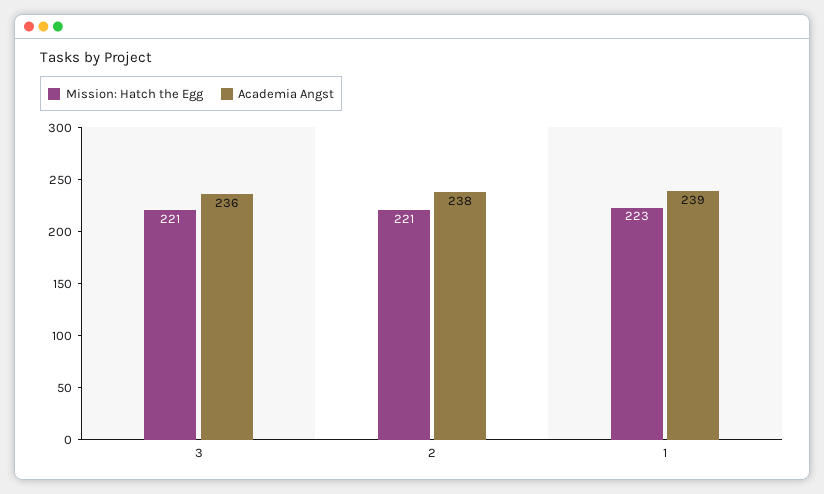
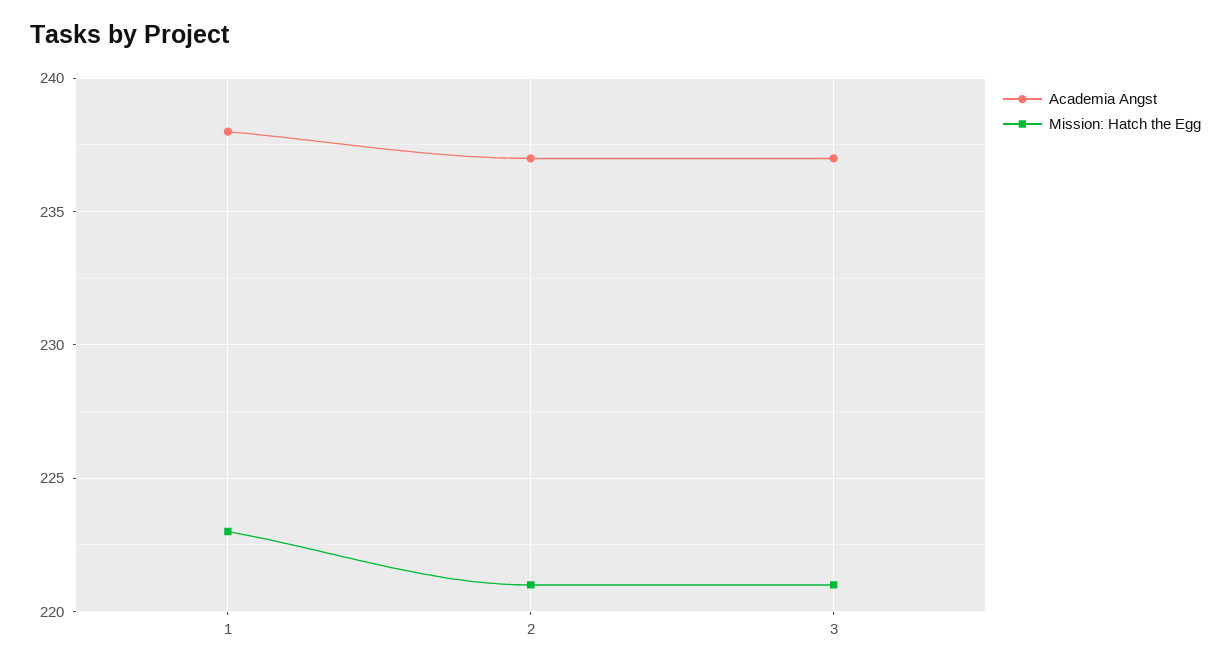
  {
    "Mission: Hatch the Egg": {
      "3": 221,
      "2": 221,
      "1": 223
    },
    "Academia Angst": {
-     "3": 236,
+     "3": 237,
-     "2": 238,
+     "2": 237,
-     "1": 239
+     "1": 238
    }
  }

